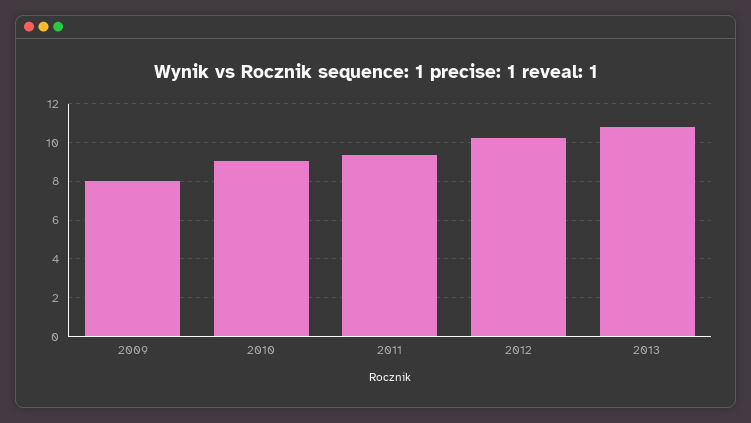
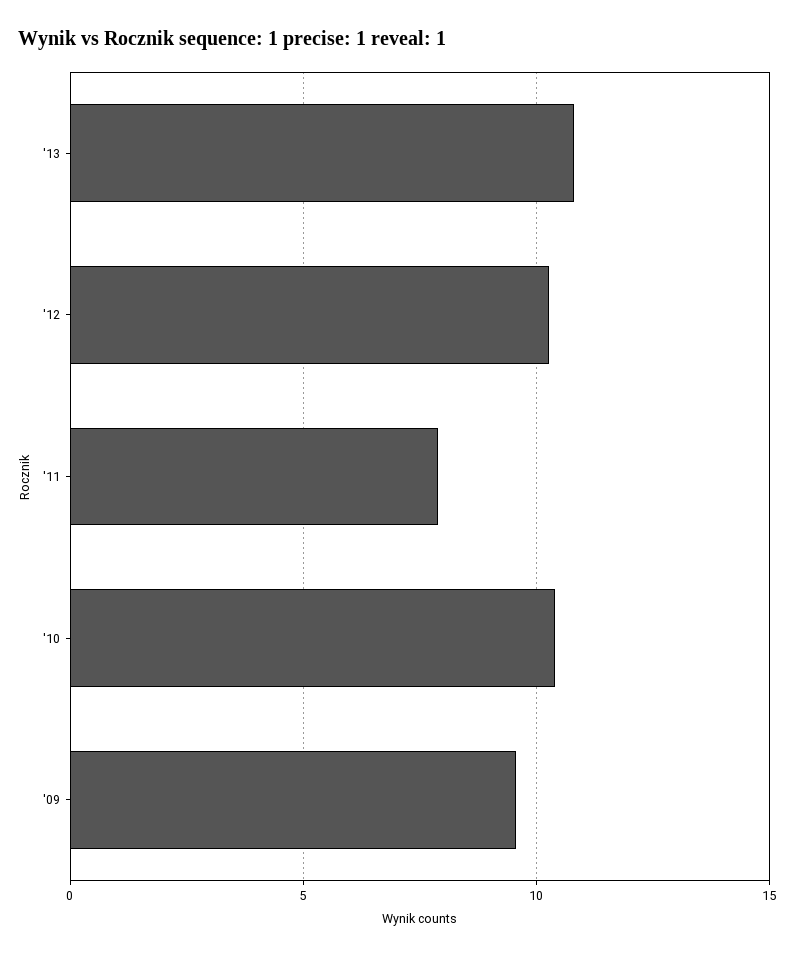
  {
-   "2009": 8,
+   "2009": 9.5,
-   "2010": 9,
+   "2010": 10.5,
-   "2011": 9.5,
+   "2011": 8,
    "2012": 10.5,
    "2013": 11
  }

